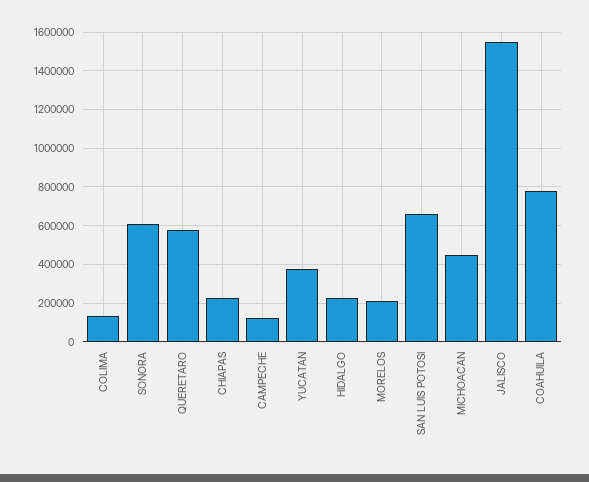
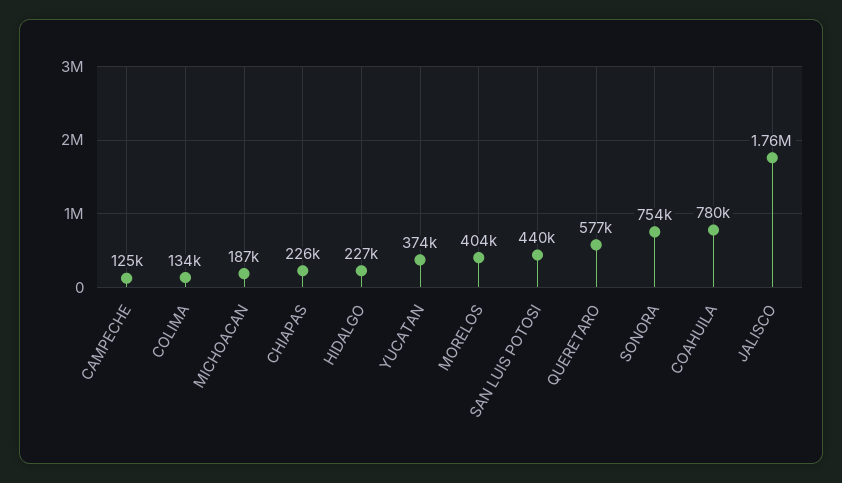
  {
    "COLIMA": 134000,
-   "SONORA": 600000,
+   "SONORA": 754000,
    "QUERETARO": 577000,
    "CHIAPAS": 226000,
    "CAMPECHE": 125000,
    "YUCATAN": 374000,
    "HIDALGO": 227000,
-   "MORELOS": 200000,
+   "MORELOS": 404000,
-   "SAN LUIS POTOSI": 650000,
+   "SAN LUIS POTOSI": 440000,
-   "MICHOACAN": 450000,
+   "MICHOACAN": 187000,
-   "JALISCO": 1550000,
+   "JALISCO": 1760000,
    "COAHUILA": 780000
  }

